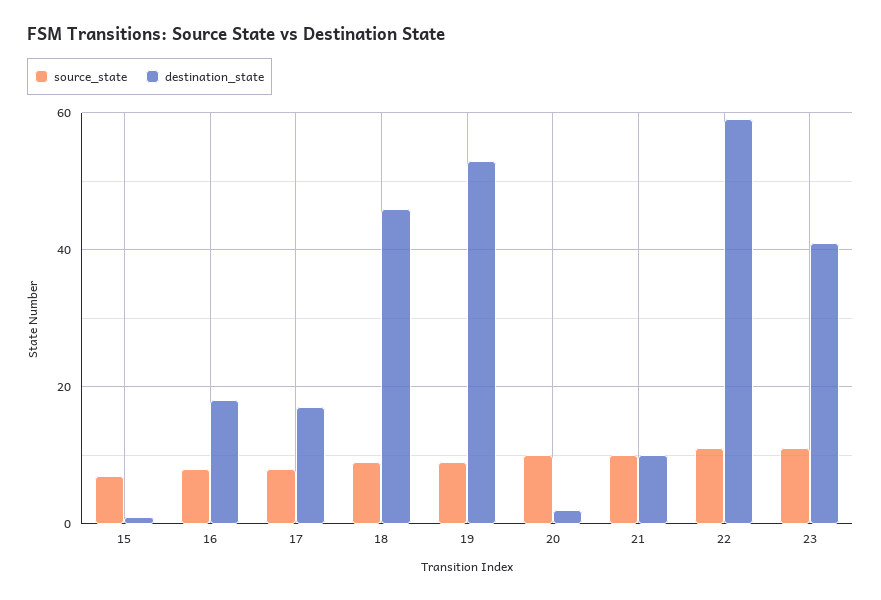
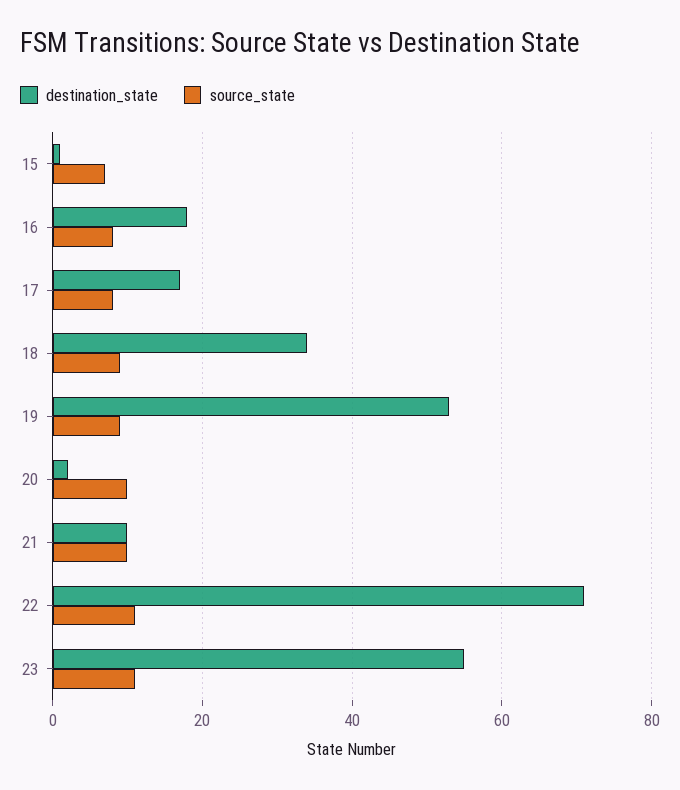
  {
    "source_state": {
      "15": 5,
      "16": 10,
      "17": 10,
      "18": 10,
      "19": 10,
      "20": 10,
      "21": 10,
      "22": 10,
      "23": 10
    },
    "destination_state": {
      "15": 0,
      "16": 20,
      "17": 15,
-     "18": 45,
+     "18": 35,
      "19": 55,
      "20": 0,
      "21": 10,
-     "22": 60,
+     "22": 70,
-     "23": 40
+     "23": 55
    }
  }

